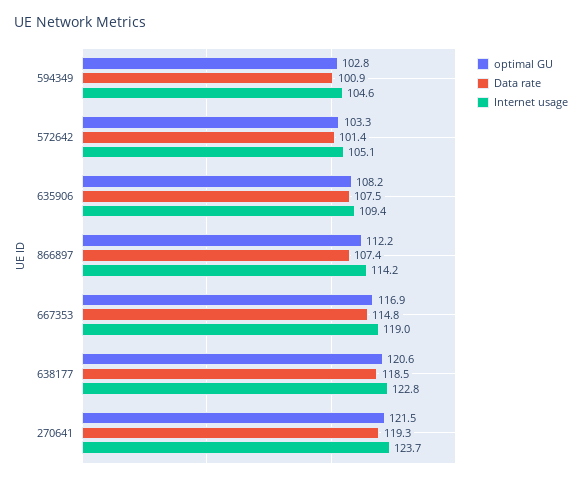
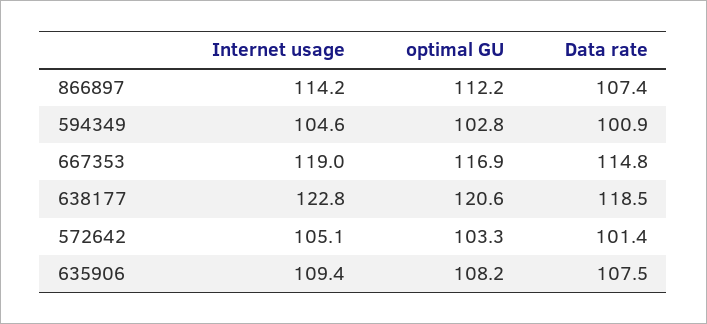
  {
    "optimal GU": {
      "594349": 102.8,
      "572642": 103.3,
      "635906": 108.2,
      "866897": 112.2,
      "667353": 116.9,
-     "638177": 120.6,
+     "638177": 120.6
-     "270641": 121.5
    },
    "Data rate": {
      "594349": 100.9,
      "572642": 101.4,
      "635906": 107.5,
      "866897": 107.4,
      "667353": 114.8,
-     "638177": 118.5,
+     "638177": 118.5
-     "270641": 119.3
    },
    "Internet usage": {
      "594349": 104.6,
      "572642": 105.1,
      "635906": 109.4,
      "866897": 114.2,
      "667353": 119,
-     "638177": 122.8,
+     "638177": 122.8
-     "270641": 123.7
    }
  }

